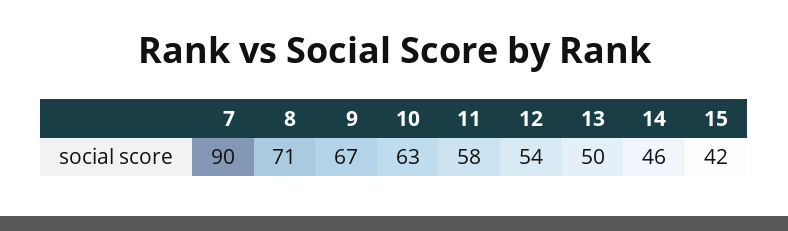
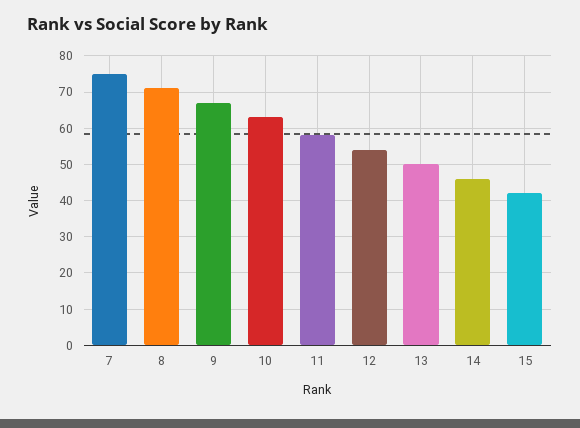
  {
-   "7": 90,
+   "7": 75,
    "8": 71,
    "9": 67,
    "10": 63,
    "11": 58,
    "12": 54,
    "13": 50,
    "14": 46,
    "15": 42
  }

